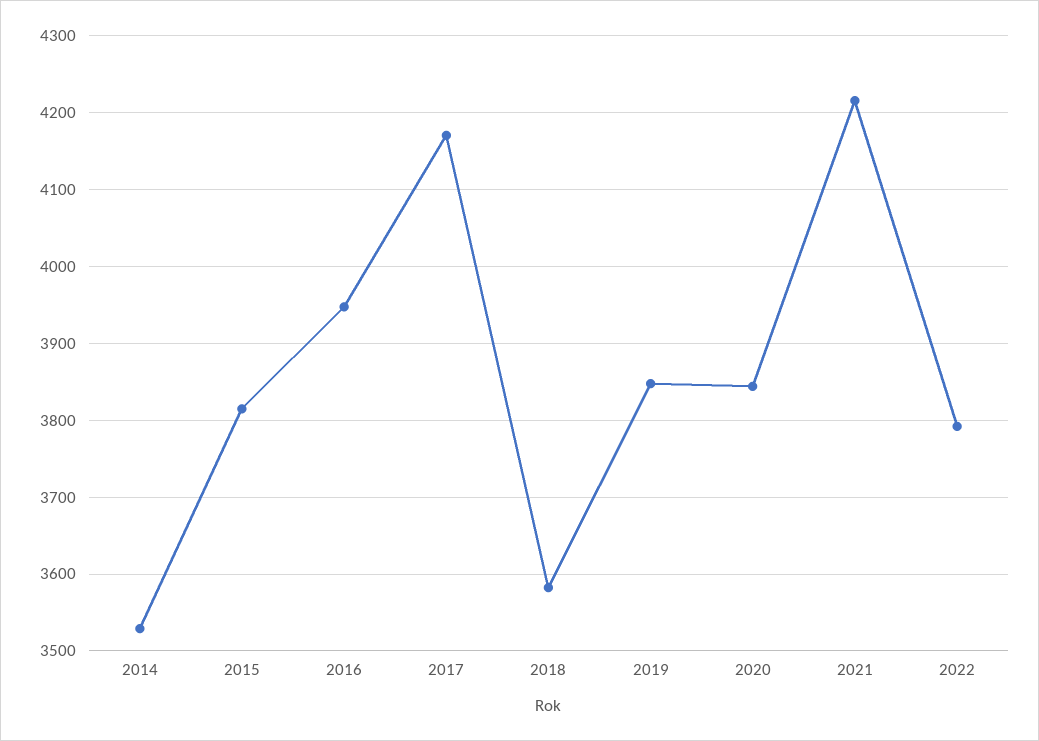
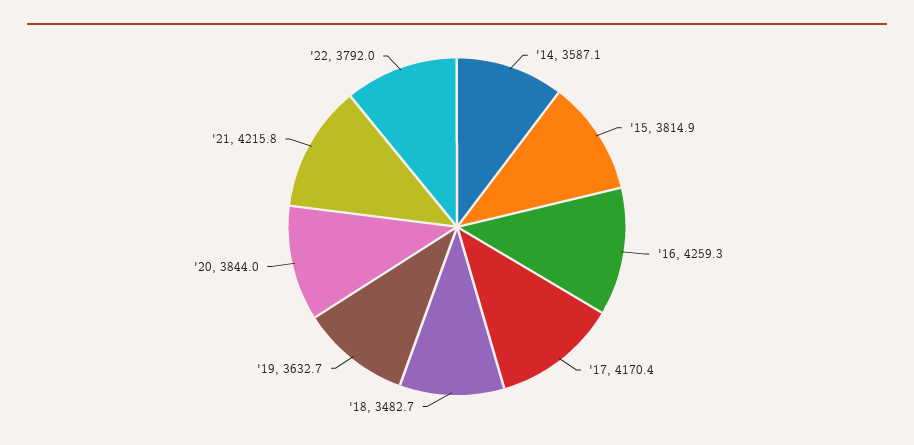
  {
-   "2014": 3530,
+   "2014": 3587.1,
    "2015": 3814.9,
-   "2016": 3950,
+   "2016": 4259.3,
    "2017": 4170.4,
-   "2018": 3580,
+   "2018": 3482.7,
-   "2019": 3850,
+   "2019": 3632.7,
    "2020": 3844,
    "2021": 4215.8,
    "2022": 3792
  }

